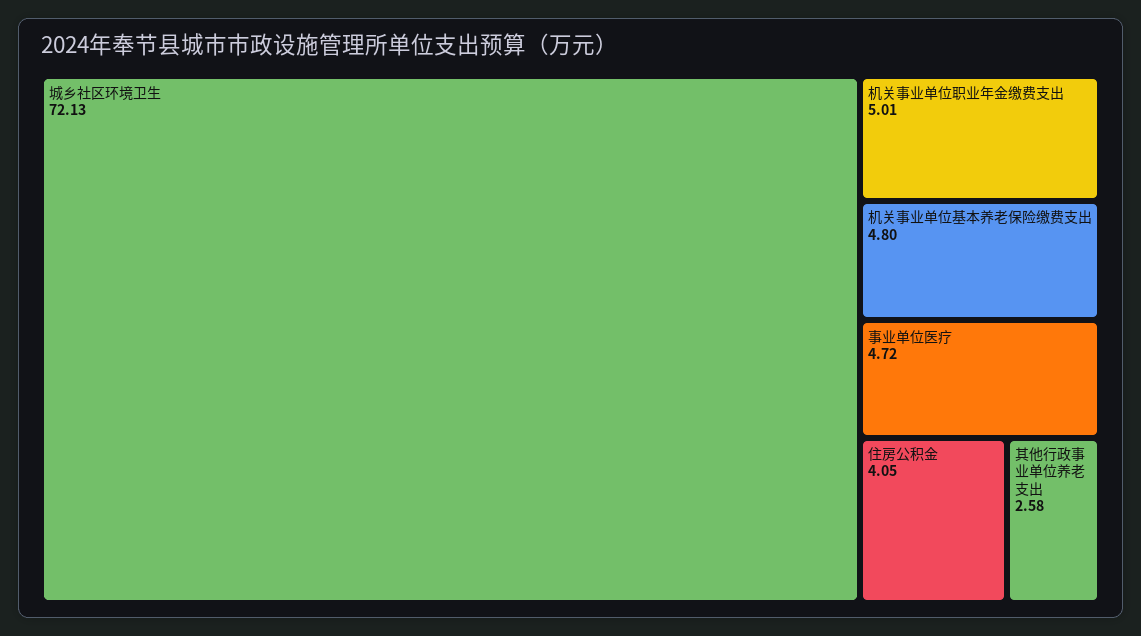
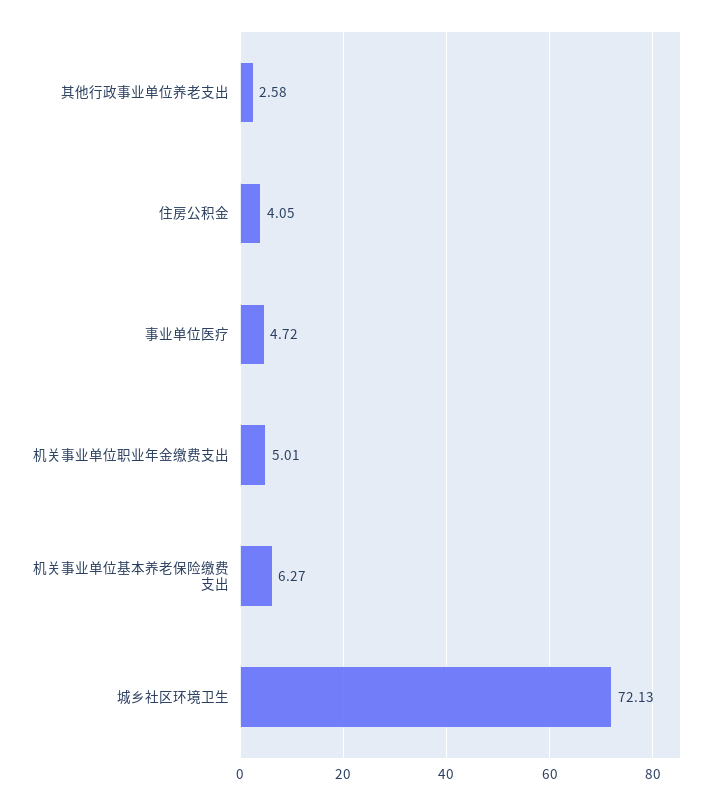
  {
    "城乡社区环境卫生": 72.13,
    "机关事业单位职业年金缴费支出": 5.01,
-   "机关事业单位基本养老保险缴费支出": 4.8,
+   "机关事业单位基本养老保险缴费支出": 6.27,
    "事业单位医疗": 4.72,
    "住房公积金": 4.05,
    "其他行政事业单位养老支出": 2.58
  }

